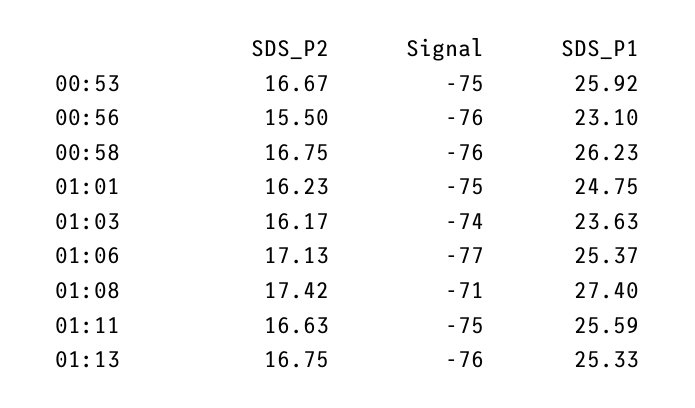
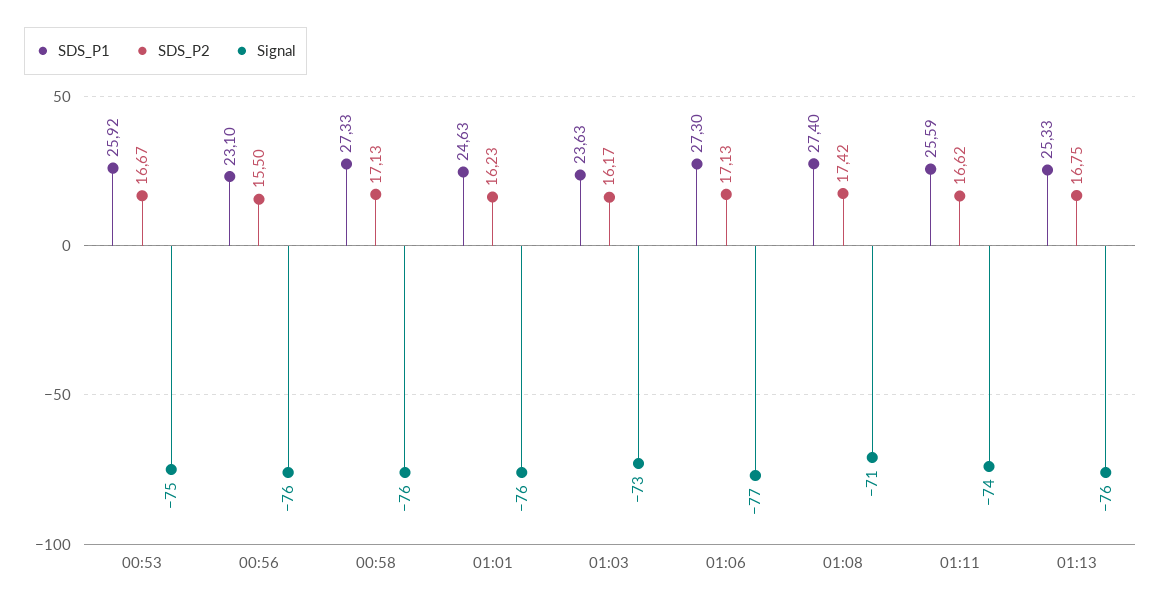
  {
    "SDS_P2": {
      "00:53": 16.67,
      "00:56": 15.5,
-     "00:58": 16.75,
+     "00:58": 17.13,
      "01:01": 16.23,
      "01:03": 16.17,
      "01:06": 17.13,
      "01:08": 17.42,
-     "01:11": 16.63,
+     "01:11": 16.62,
      "01:13": 16.75
    },
    "Signal": {
      "00:53": -75,
      "00:56": -76,
      "00:58": -76,
-     "01:01": -75,
+     "01:01": -76,
-     "01:03": -74,
+     "01:03": -73,
      "01:06": -77,
      "01:08": -71,
-     "01:11": -75,
+     "01:11": -74,
      "01:13": -76
    },
    "SDS_P1": {
      "00:53": 25.92,
      "00:56": 23.1,
-     "00:58": 26.23,
+     "00:58": 27.33,
-     "01:01": 24.75,
+     "01:01": 24.63,
      "01:03": 23.63,
-     "01:06": 25.37,
+     "01:06": 27.3,
      "01:08": 27.4,
      "01:11": 25.59,
      "01:13": 25.33
    }
  }

